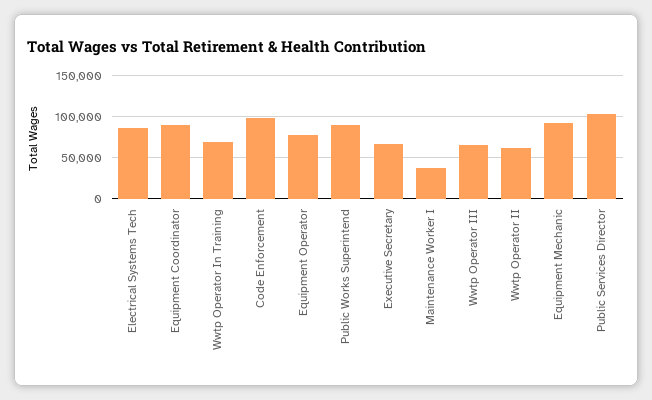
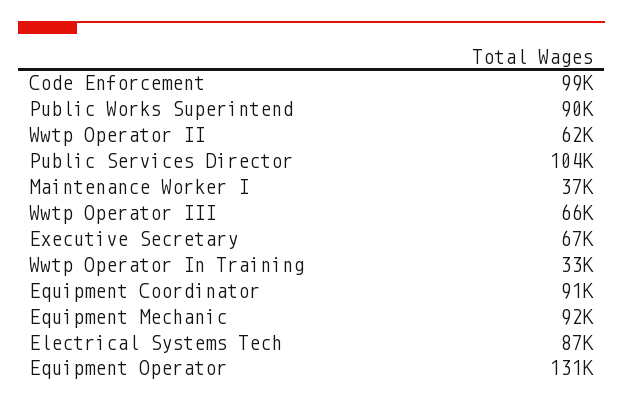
  {
    "Electrical Systems Tech": 87000,
    "Equipment Coordinator": 91000,
-   "Wwtp Operator In Training": 70000,
+   "Wwtp Operator In Training": 33000,
    "Code Enforcement": 99000,
-   "Equipment Operator": 80000,
+   "Equipment Operator": 131000,
    "Public Works Superintend": 90000,
    "Executive Secretary": 67000,
    "Maintenance Worker I": 37000,
    "Wwtp Operator III": 66000,
    "Wwtp Operator II": 62000,
    "Equipment Mechanic": 92000,
    "Public Services Director": 104000
  }

